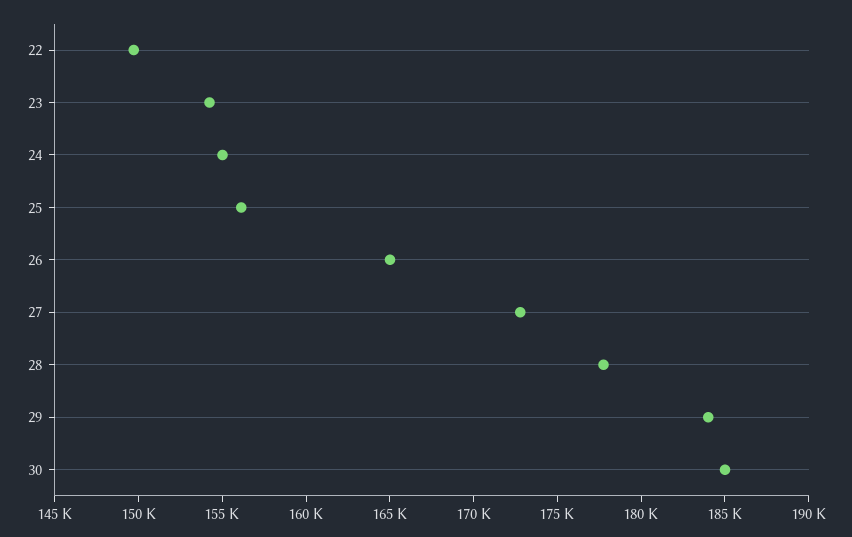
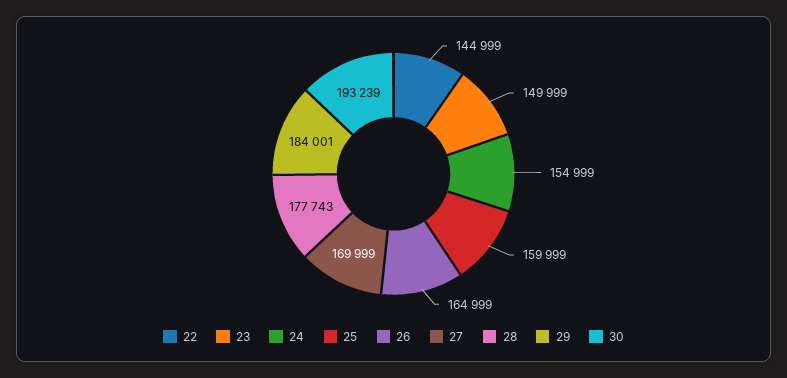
  {
-   "22": 150000,
+   "22": 144999,
-   "23": 154000,
+   "23": 149999,
    "24": 154999,
-   "25": 156000,
+   "25": 159999,
    "26": 164999,
-   "27": 173000,
+   "27": 169999,
    "28": 177743,
    "29": 184001,
-   "30": 185000
+   "30": 193239
  }

